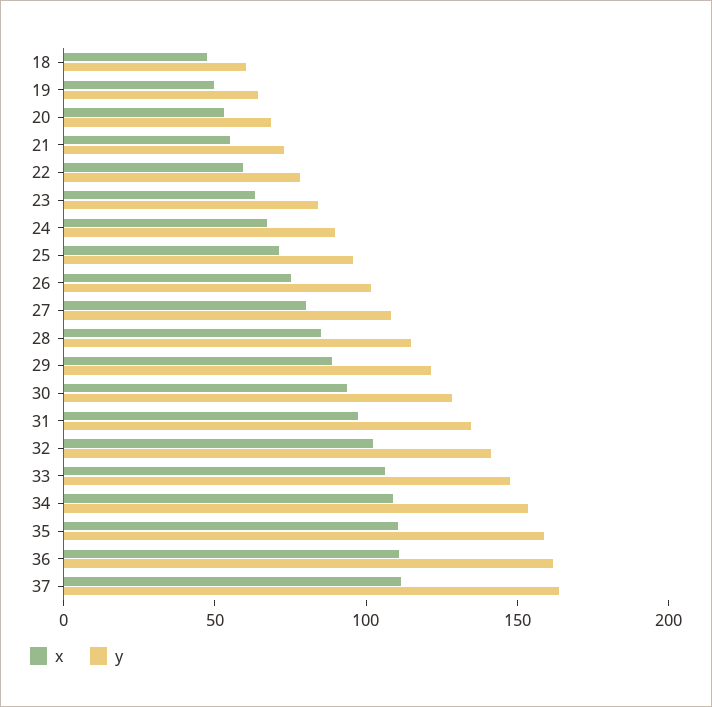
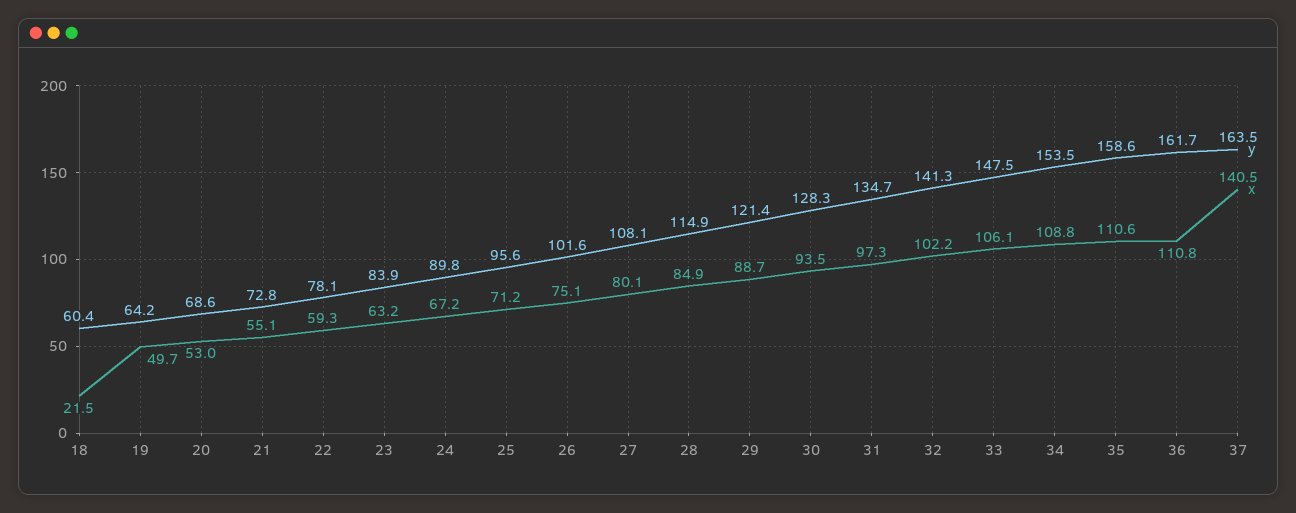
  {
    "x": {
-     "18": 50,
+     "18": 21.5,
      "19": 49.7,
      "20": 53,
      "21": 55.1,
      "22": 59.3,
      "23": 63.2,
      "24": 67.2,
      "25": 71.2,
      "26": 75.1,
      "27": 80.1,
      "28": 84.9,
      "29": 88.7,
      "30": 93.5,
      "31": 97.3,
      "32": 102.2,
      "33": 106.1,
      "34": 108.8,
      "35": 110.6,
      "36": 110.8,
-     "37": 110
+     "37": 140.5
    },
    "y": {
      "18": 60.4,
      "19": 64.2,
      "20": 68.6,
      "21": 72.8,
      "22": 78.1,
      "23": 83.9,
      "24": 89.8,
      "25": 95.6,
      "26": 101.6,
      "27": 108.1,
      "28": 114.9,
      "29": 121.4,
      "30": 128.3,
      "31": 134.7,
      "32": 141.3,
      "33": 147.5,
      "34": 153.5,
      "35": 158.6,
      "36": 161.7,
      "37": 163.5
    }
  }

